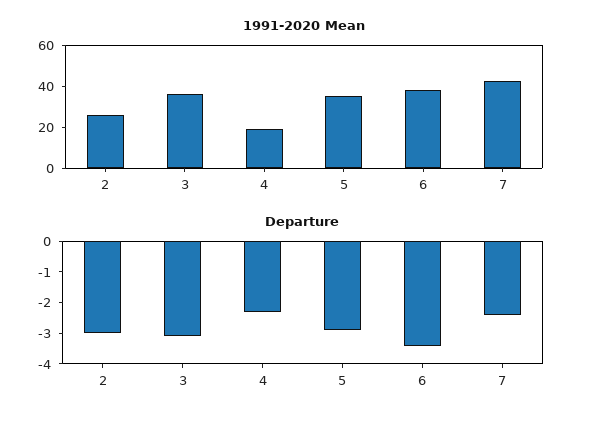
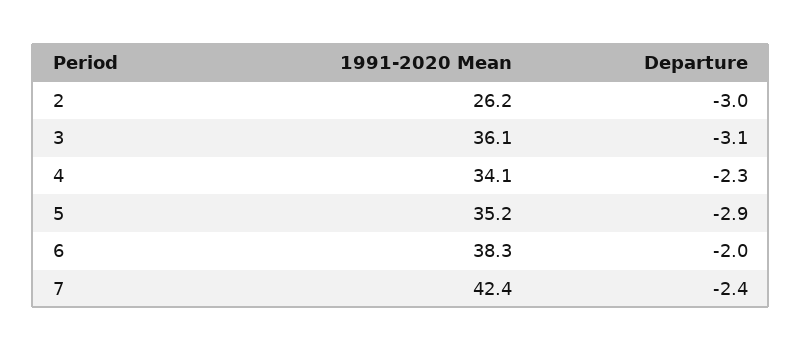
  {
    "1991-2020 Mean": {
      "2": 26.2,
      "3": 36.1,
-     "4": 20,
+     "4": 34.1,
      "5": 35.2,
      "6": 38.3,
      "7": 42.4
    },
    "Departure": {
      "2": -3,
      "3": -3.1,
      "4": -2.3,
      "5": -2.9,
-     "6": -3.5,
+     "6": -2,
      "7": -2.4
    }
  }

